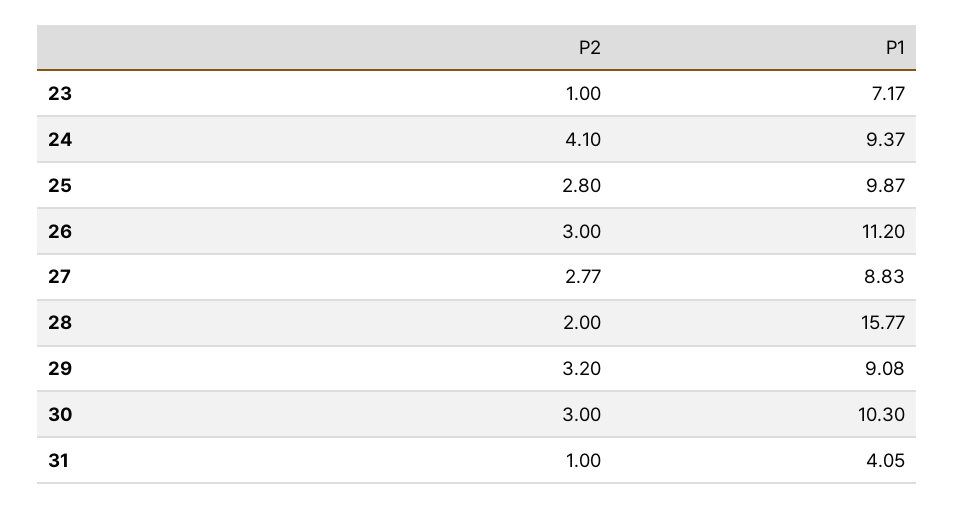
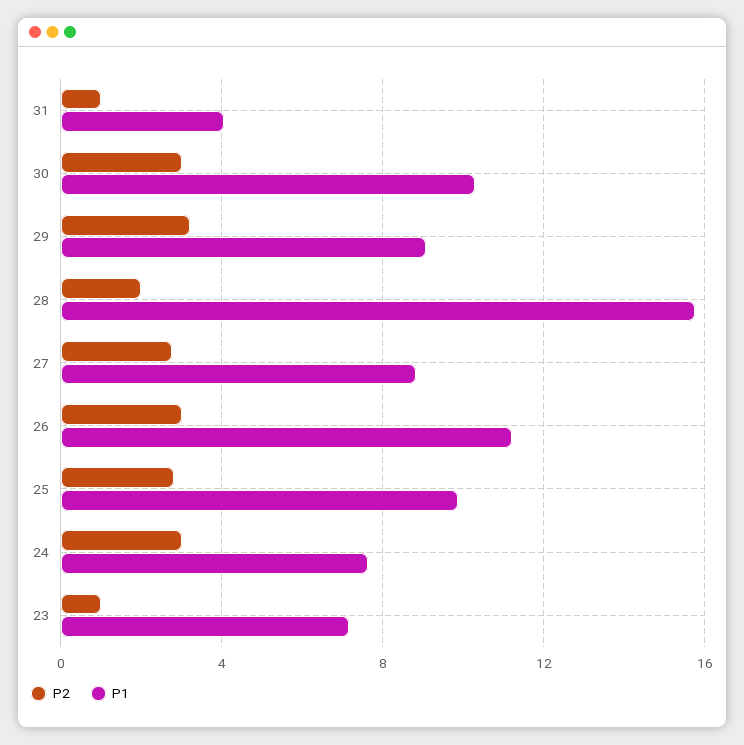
  {
    "P2": {
      "23": 1,
-     "24": 4.1,
+     "24": 3,
      "25": 2.8,
      "26": 3,
      "27": 2.77,
      "28": 2,
      "29": 3.2,
      "30": 3,
      "31": 1
    },
    "P1": {
      "23": 7.17,
-     "24": 9.37,
+     "24": 7.5,
      "25": 9.87,
      "26": 11.2,
      "27": 8.83,
      "28": 15.77,
      "29": 9.08,
      "30": 10.3,
      "31": 4.05
    }
  }

